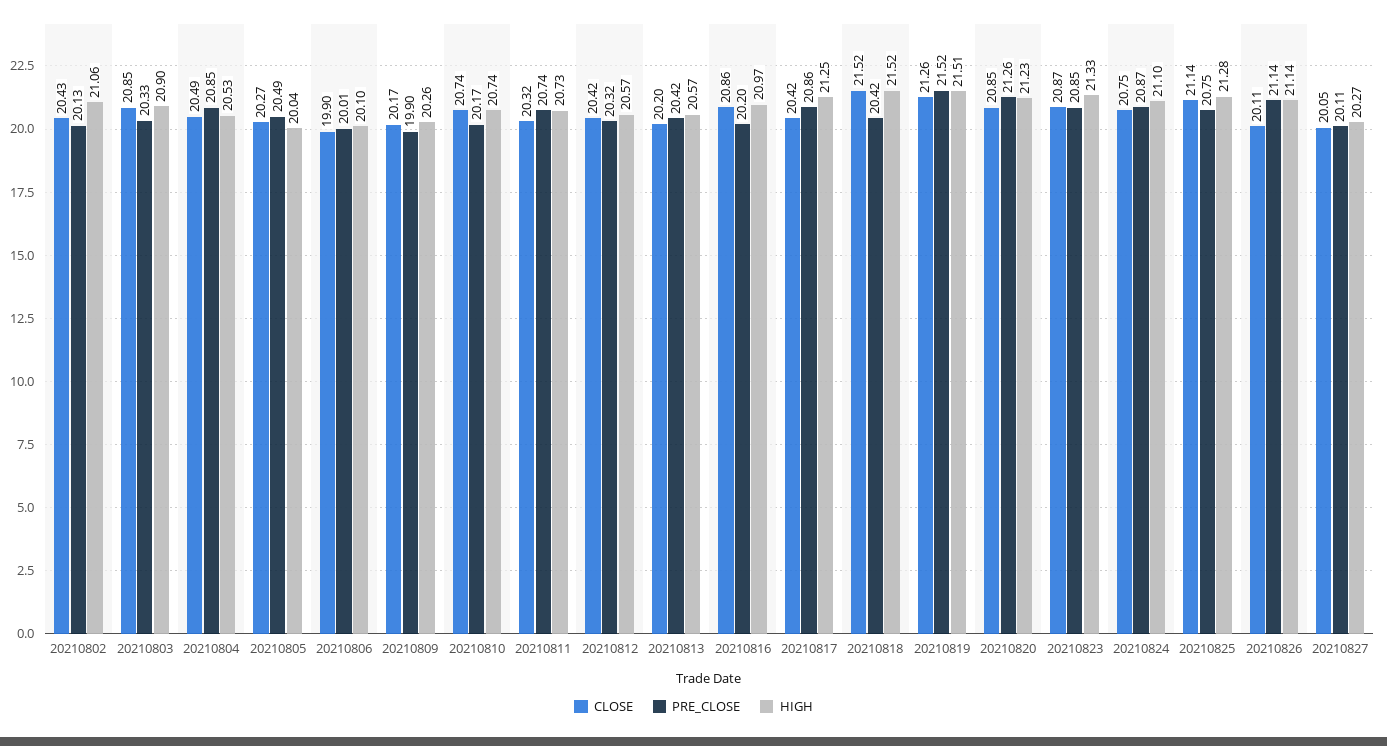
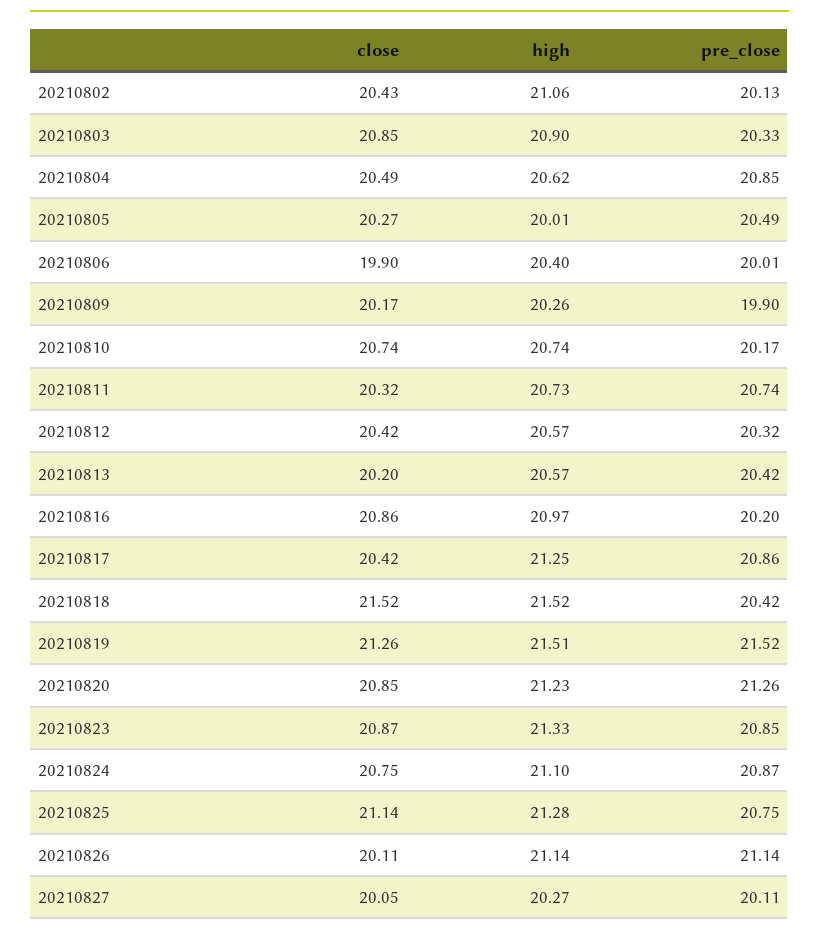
  {
    "CLOSE": {
      "20210802": 20.43,
      "20210803": 20.85,
      "20210804": 20.49,
      "20210805": 20.27,
      "20210806": 19.9,
      "20210809": 20.17,
      "20210810": 20.74,
      "20210811": 20.32,
      "20210812": 20.42,
      "20210813": 20.2,
      "20210816": 20.86,
      "20210817": 20.42,
      "20210818": 21.52,
      "20210819": 21.26,
      "20210820": 20.85,
      "20210823": 20.87,
      "20210824": 20.75,
      "20210825": 21.14,
      "20210826": 20.11,
      "20210827": 20.05
    },
    "PRE_CLOSE": {
      "20210802": 20.13,
      "20210803": 20.33,
      "20210804": 20.85,
      "20210805": 20.49,
      "20210806": 20.01,
      "20210809": 19.9,
      "20210810": 20.17,
      "20210811": 20.74,
      "20210812": 20.32,
      "20210813": 20.42,
      "20210816": 20.2,
      "20210817": 20.86,
      "20210818": 20.42,
      "20210819": 21.52,
      "20210820": 21.26,
      "20210823": 20.85,
      "20210824": 20.87,
      "20210825": 20.75,
      "20210826": 21.14,
      "20210827": 20.11
    },
    "HIGH": {
      "20210802": 21.06,
      "20210803": 20.9,
-     "20210804": 20.53,
+     "20210804": 20.62,
-     "20210805": 20.04,
+     "20210805": 20.01,
-     "20210806": 20.1,
+     "20210806": 20.4,
      "20210809": 20.26,
      "20210810": 20.74,
      "20210811": 20.73,
      "20210812": 20.57,
      "20210813": 20.57,
      "20210816": 20.97,
      "20210817": 21.25,
      "20210818": 21.52,
      "20210819": 21.51,
      "20210820": 21.23,
      "20210823": 21.33,
      "20210824": 21.1,
      "20210825": 21.28,
      "20210826": 21.14,
      "20210827": 20.27
    }
  }

